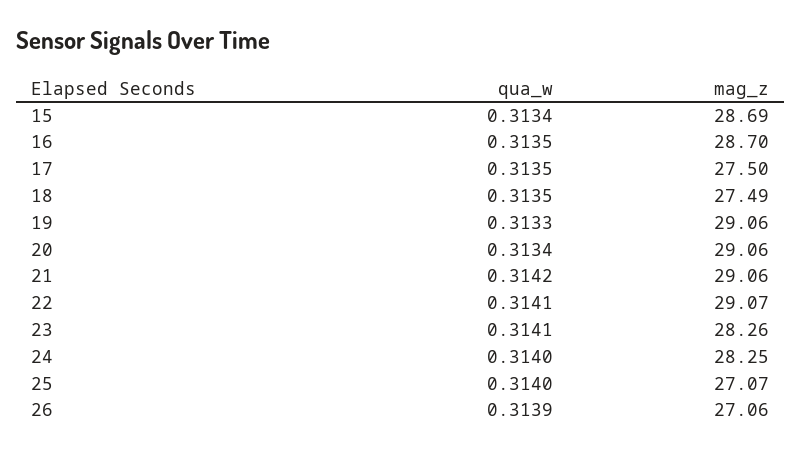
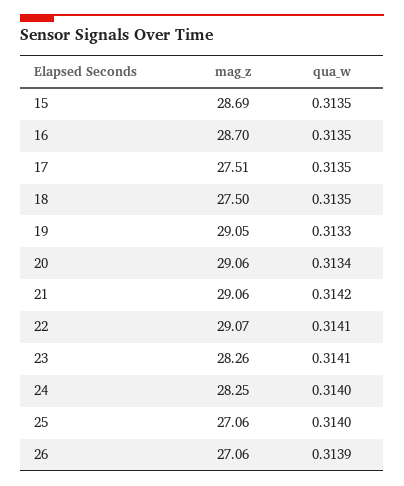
  {
    "qua_w": {
-     "15": 0.3134,
+     "15": 0.3135,
      "16": 0.3135,
      "17": 0.3135,
      "18": 0.3135,
      "19": 0.3133,
      "20": 0.3134,
      "21": 0.3142,
      "22": 0.3141,
      "23": 0.3141,
      "24": 0.314,
      "25": 0.314,
      "26": 0.3139
    },
    "mag_z": {
      "15": 28.69,
      "16": 28.7,
-     "17": 27.5,
+     "17": 27.51,
-     "18": 27.49,
+     "18": 27.5,
-     "19": 29.06,
+     "19": 29.05,
      "20": 29.06,
      "21": 29.06,
      "22": 29.07,
      "23": 28.26,
      "24": 28.25,
-     "25": 27.07,
+     "25": 27.06,
      "26": 27.06
    }
  }

